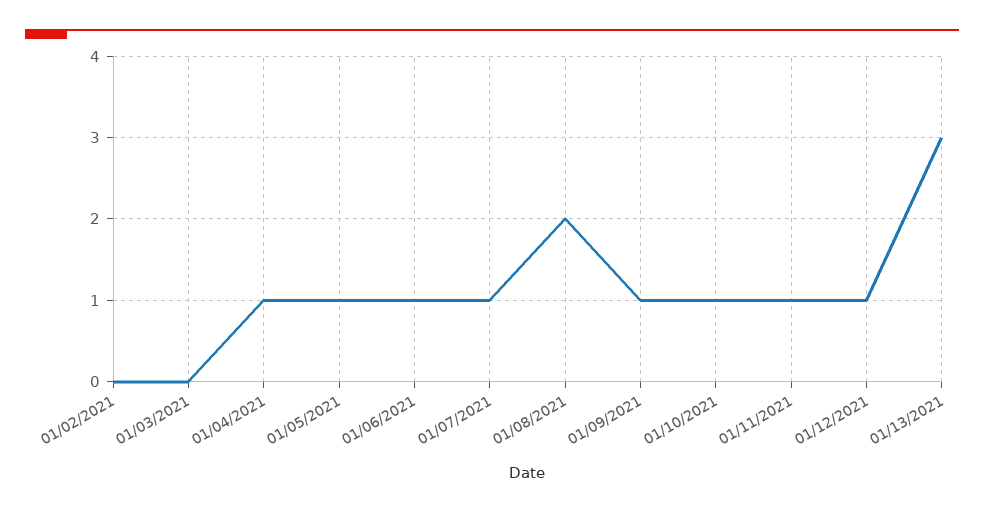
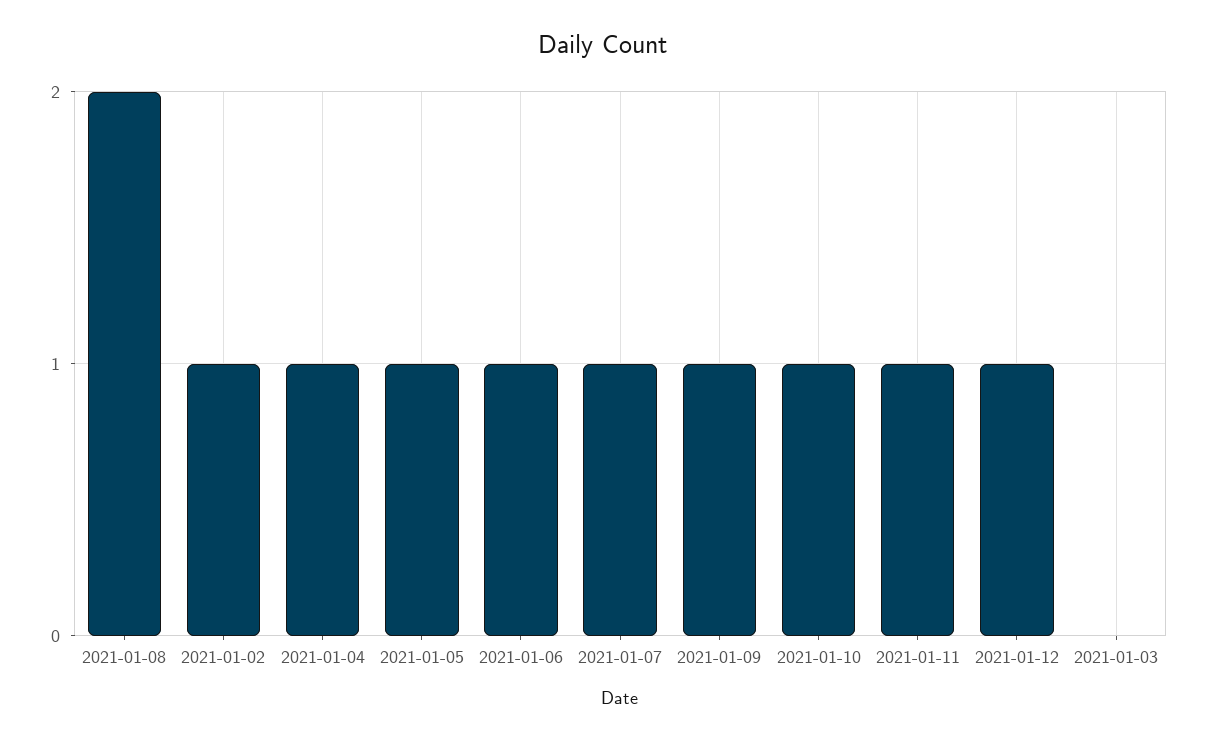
  {
-   "01/02/2021": 0,
+   "01/02/2021": 1,
    "01/03/2021": 0,
    "01/04/2021": 1,
    "01/05/2021": 1,
    "01/06/2021": 1,
    "01/07/2021": 1,
    "01/08/2021": 2,
    "01/09/2021": 1,
    "01/10/2021": 1,
    "01/11/2021": 1,
-   "01/12/2021": 1,
+   "01/12/2021": 1
-   "01/13/2021": 3
  }

